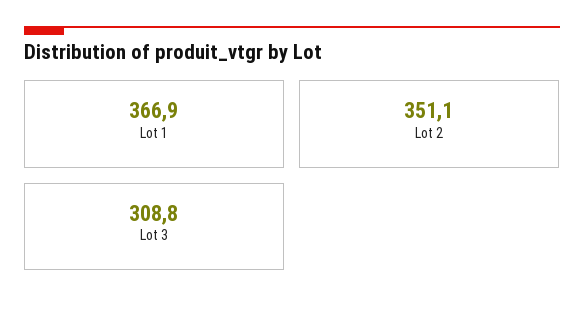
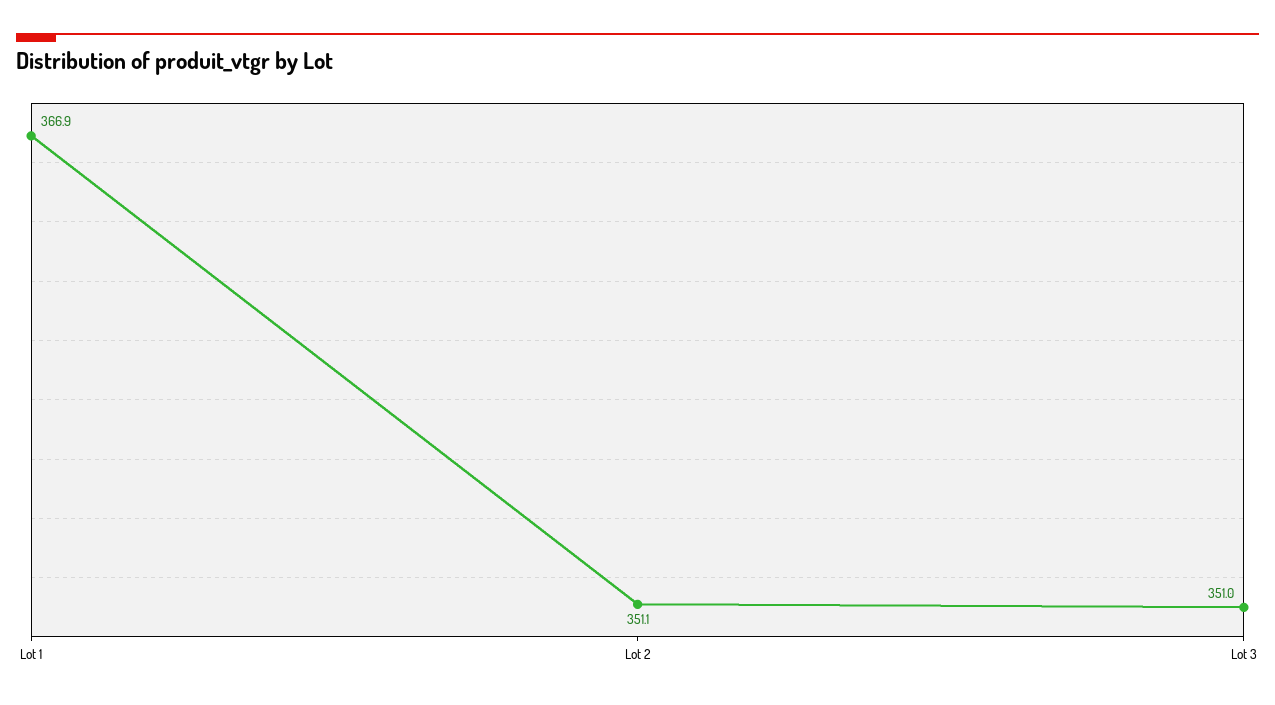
  {
    "Lot 1": 366.9,
    "Lot 2": 351.1,
-   "Lot 3": 308.8
+   "Lot 3": 351
  }

